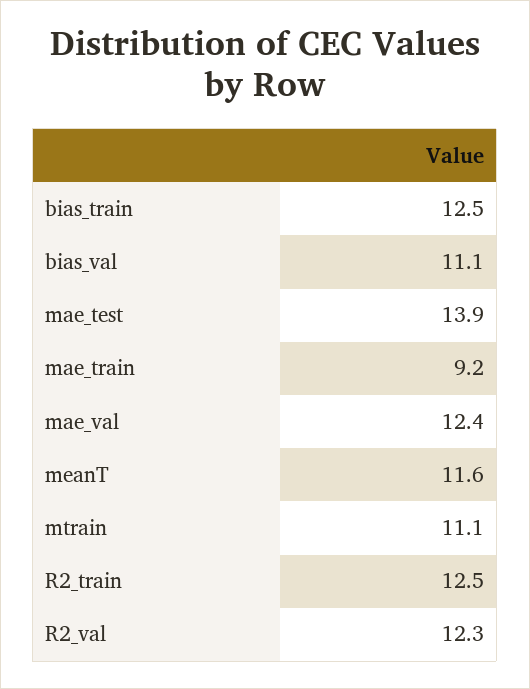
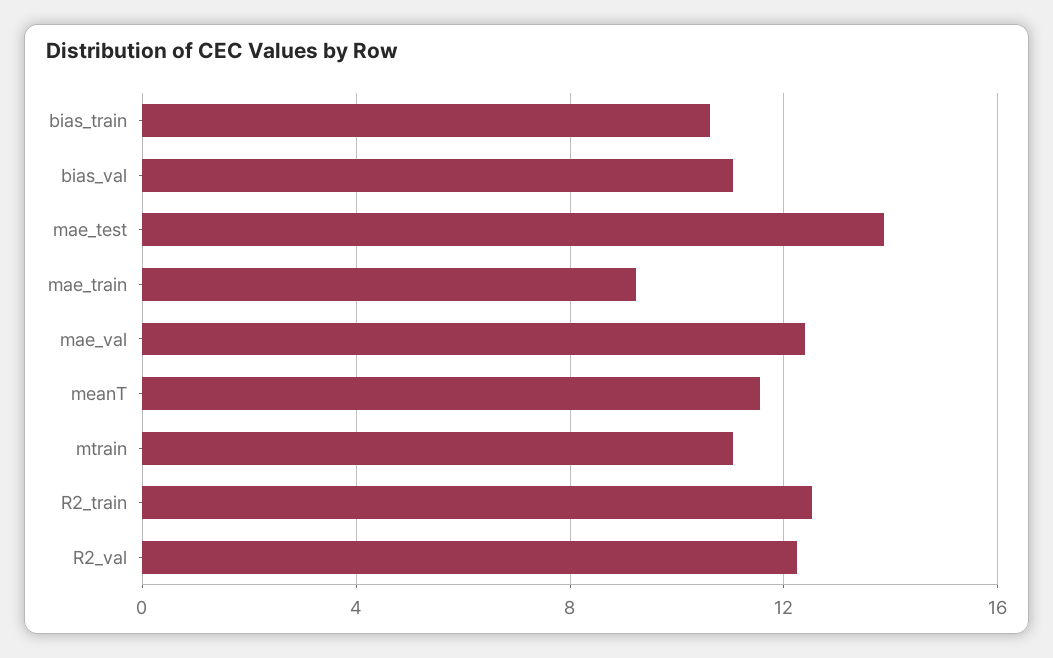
  {
-   "bias_train": 12.5,
+   "bias_train": 10.5,
    "bias_val": 11.1,
    "mae_test": 13.9,
    "mae_train": 9.2,
    "mae_val": 12.4,
    "meanT": 11.6,
    "mtrain": 11.1,
    "R2_train": 12.5,
    "R2_val": 12.3
  }

